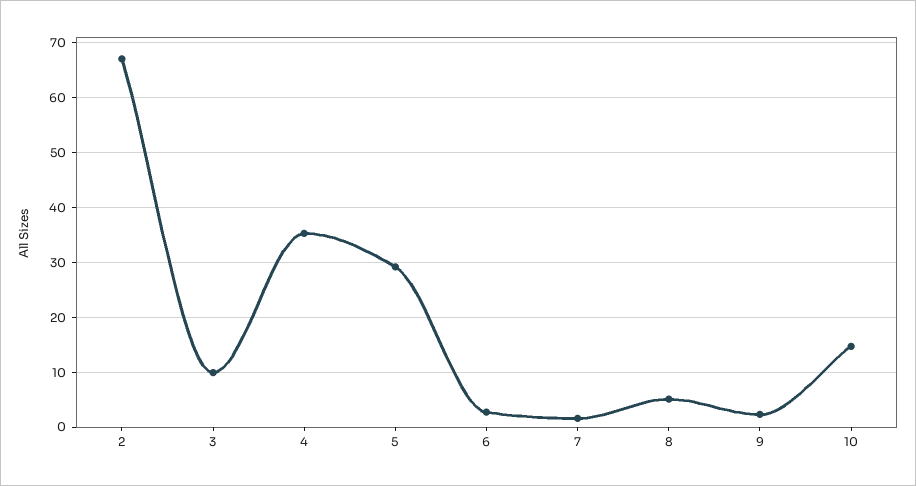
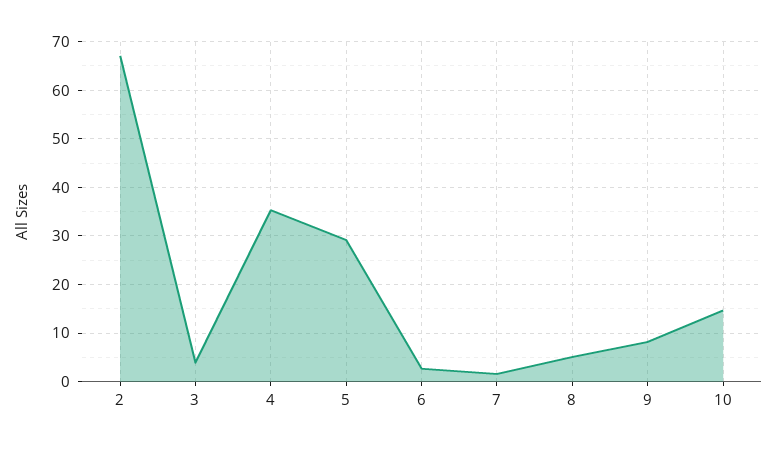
  {
    "2": 68,
-   "3": 10,
+   "3": 4,
    "4": 36,
    "5": 30,
    "6": 2,
    "7": 2,
    "8": 6,
-   "9": 2,
+   "9": 8,
    "10": 14
  }

